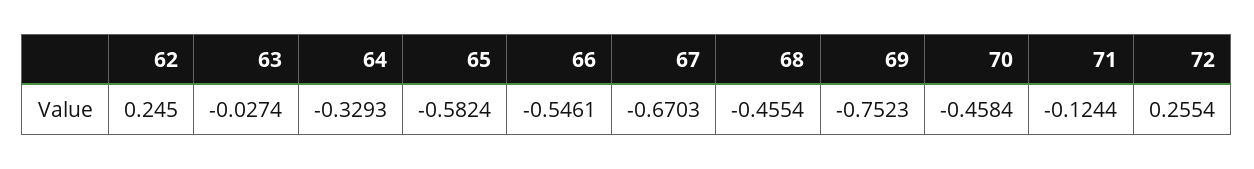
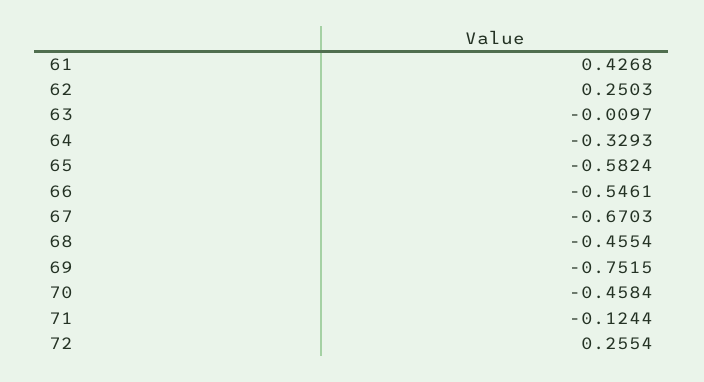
  {
-   "62": 0.245,
+   "62": 0.2503,
-   "63": -0.0274,
+   "63": -0.0097,
    "64": -0.3293,
    "65": -0.5824,
    "66": -0.5461,
    "67": -0.6703,
    "68": -0.4554,
-   "69": -0.7523,
+   "69": -0.7515,
    "70": -0.4584,
    "71": -0.1244,
-   "72": 0.2554
+   "72": 0.2554,
+   "61": 0.4268
  }

